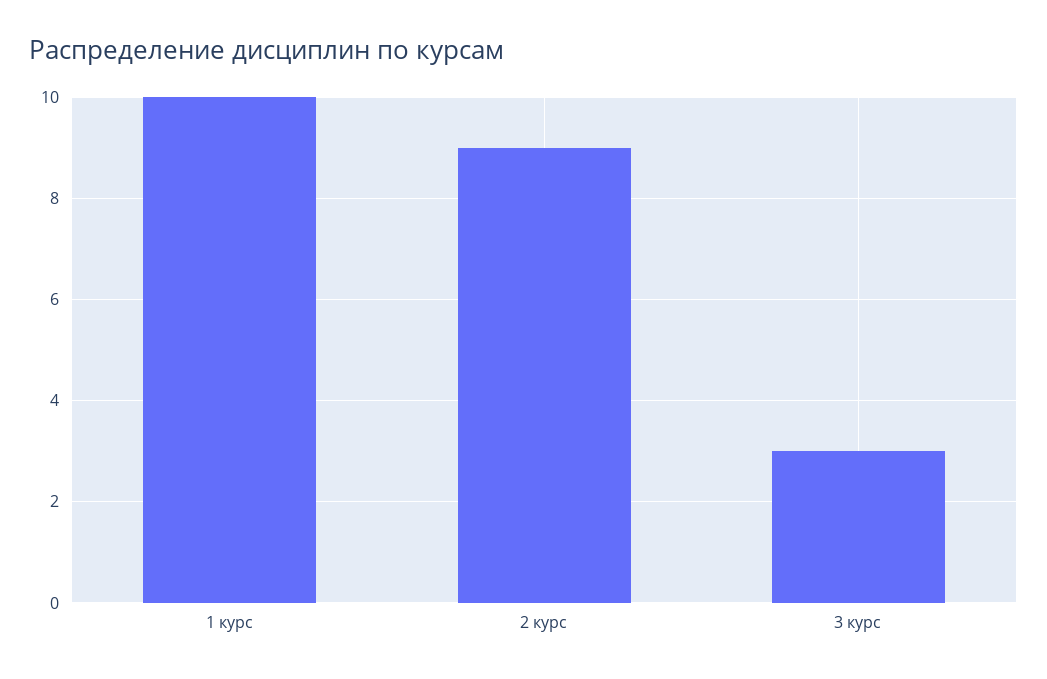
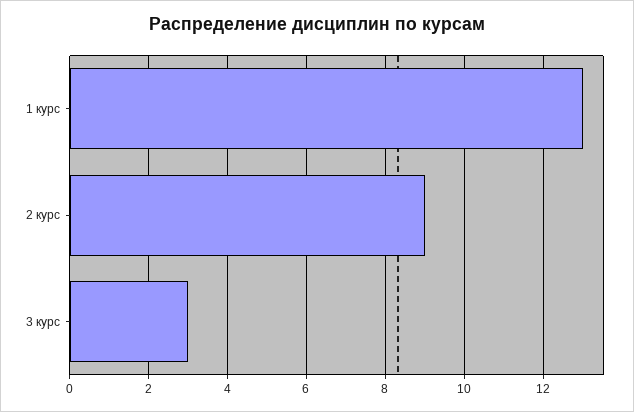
  {
-   "1 курс": 10,
+   "1 курс": 13,
    "2 курс": 9,
    "3 курс": 3
  }

